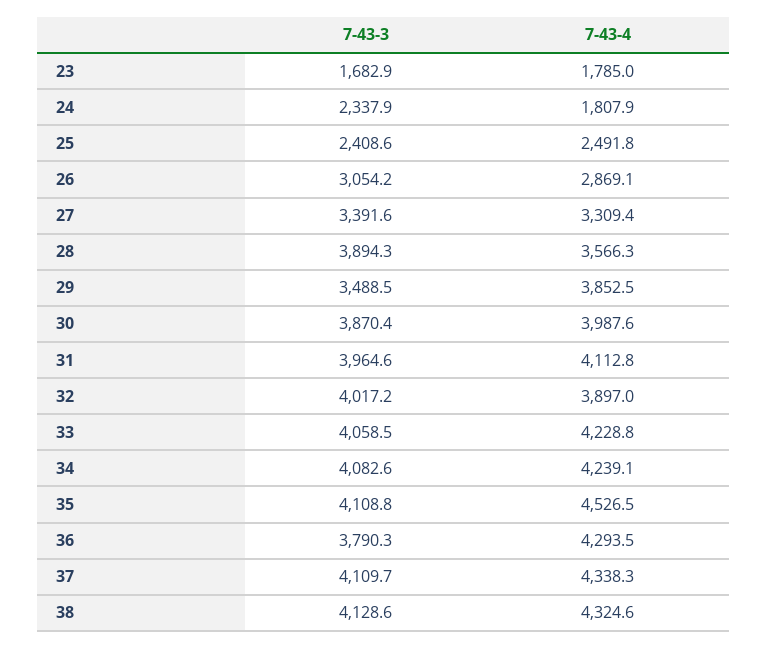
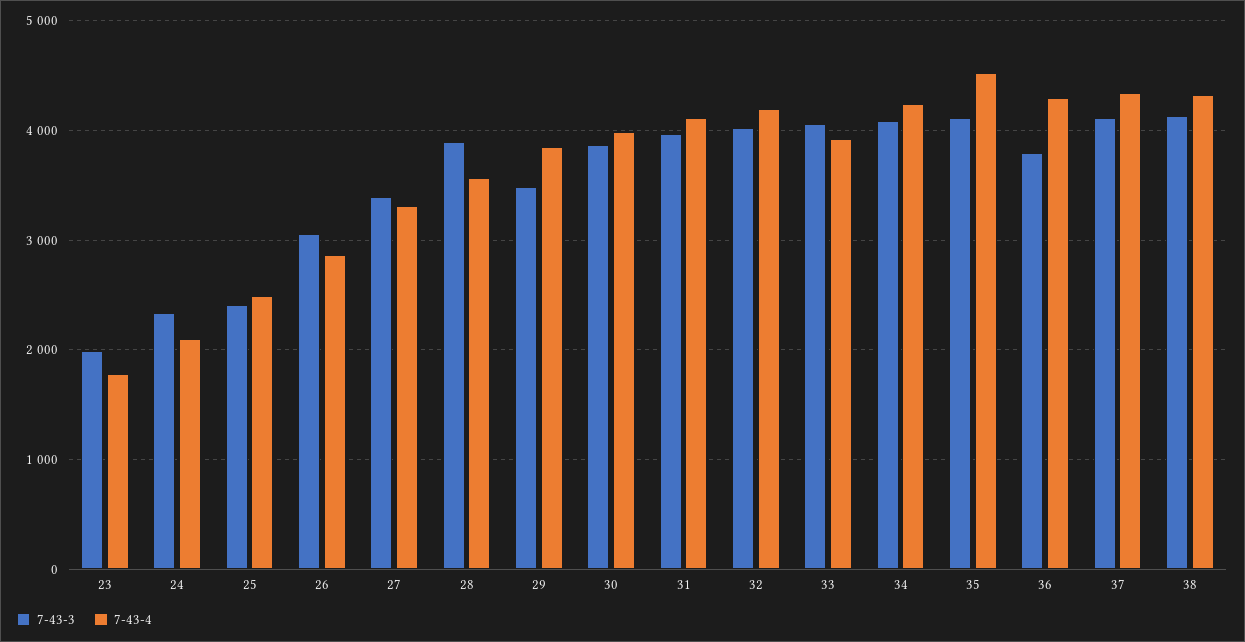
  {
    "7-43-3": {
-     "23": 1682.9,
+     "23": 2000,
      "24": 2337.9,
      "25": 2408.6,
      "26": 3054.2,
      "27": 3391.6,
      "28": 3894.3,
      "29": 3488.5,
      "30": 3870.4,
      "31": 3964.6,
      "32": 4017.2,
      "33": 4058.5,
      "34": 4082.6,
      "35": 4108.8,
      "36": 3790.3,
      "37": 4109.7,
      "38": 4128.6
    },
    "7-43-4": {
      "23": 1785,
-     "24": 1807.9,
+     "24": 2100,
      "25": 2491.8,
      "26": 2869.1,
      "27": 3309.4,
      "28": 3566.3,
      "29": 3852.5,
      "30": 3987.6,
      "31": 4112.8,
-     "32": 3897,
+     "32": 4200,
-     "33": 4228.8,
+     "33": 3900,
      "34": 4239.1,
      "35": 4526.5,
      "36": 4293.5,
      "37": 4338.3,
      "38": 4324.6
    }
  }

